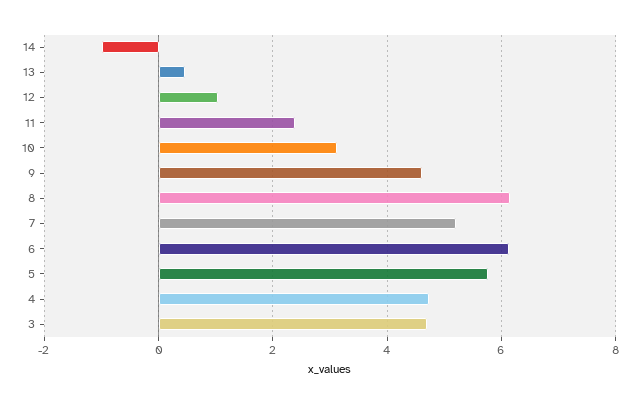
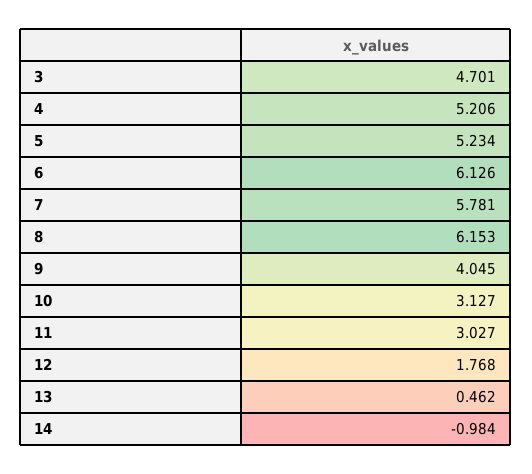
  {
    "14": -0.984,
    "13": 0.462,
-   "12": 1,
+   "12": 1.768,
-   "11": 2.4,
+   "11": 3.027,
    "10": 3.127,
-   "9": 4.6,
+   "9": 4.045,
    "8": 6.153,
-   "7": 5.2,
+   "7": 5.781,
    "6": 6.126,
-   "5": 5.8,
+   "5": 5.234,
-   "4": 4.8,
+   "4": 5.206,
    "3": 4.701
  }

